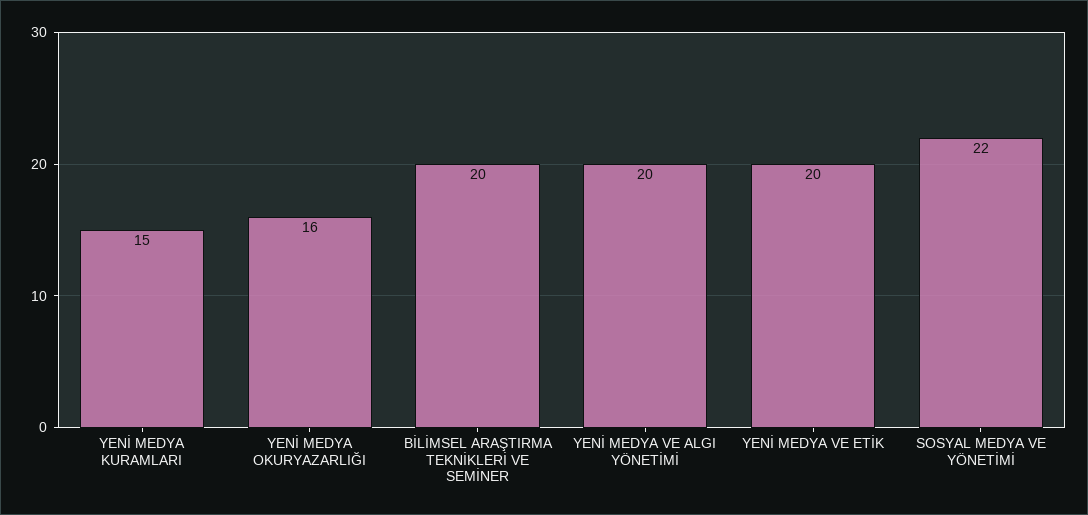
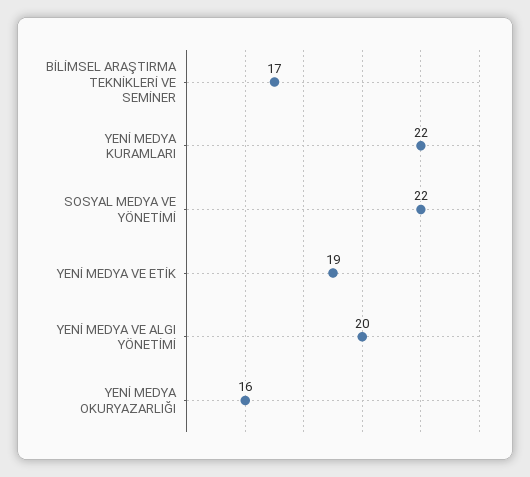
  {
-   "YENİ MEDYA KURAMLARI": 15,
+   "YENİ MEDYA KURAMLARI": 22,
    "YENİ MEDYA OKURYAZARLIĞI": 16,
-   "BİLİMSEL ARAŞTIRMA TEKNİKLERİ VE SEMİNER": 20,
+   "BİLİMSEL ARAŞTIRMA TEKNİKLERİ VE SEMİNER": 17,
    "YENİ MEDYA VE ALGI YÖNETİMİ": 20,
-   "YENİ MEDYA VE ETİK": 20,
+   "YENİ MEDYA VE ETİK": 19,
    "SOSYAL MEDYA VE YÖNETİMİ": 22
  }

